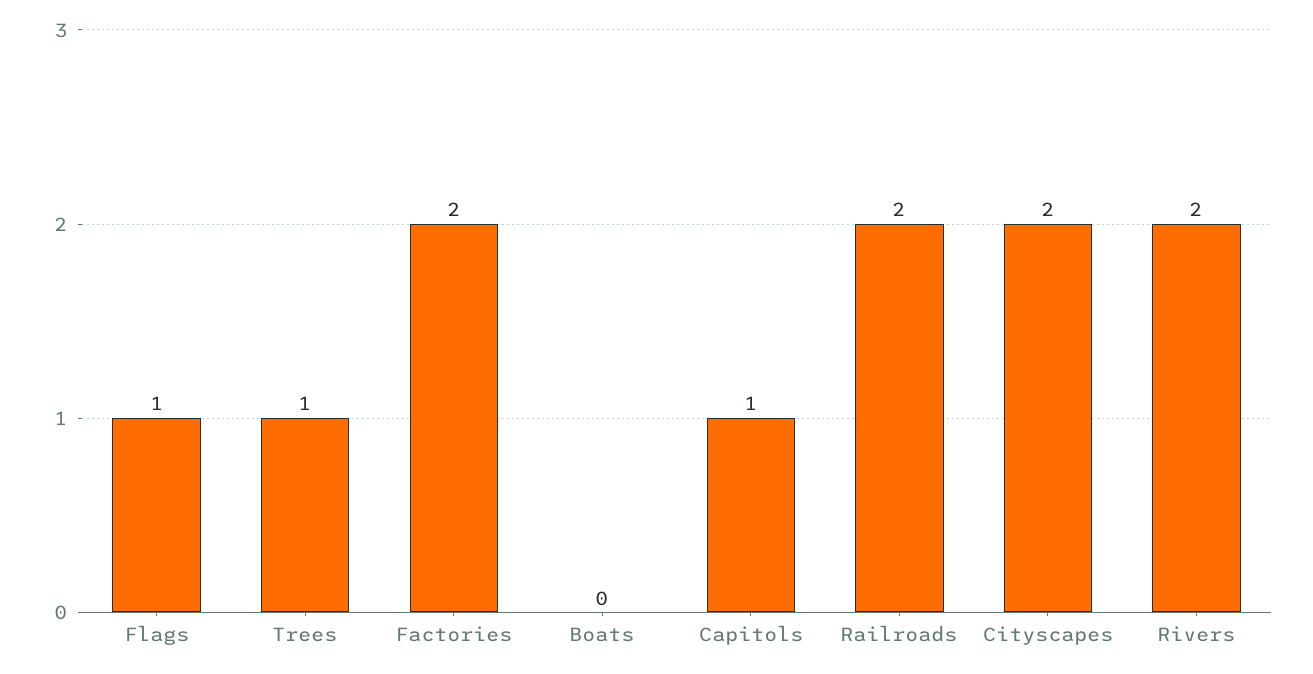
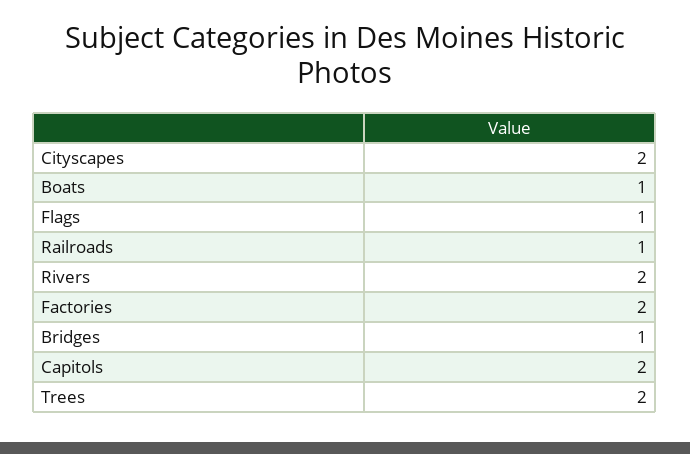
  {
    "Flags": 1,
-   "Trees": 1,
+   "Trees": 2,
    "Factories": 2,
-   "Boats": 0,
+   "Boats": 1,
-   "Capitols": 1,
+   "Capitols": 2,
-   "Railroads": 2,
+   "Railroads": 1,
    "Cityscapes": 2,
-   "Rivers": 2
+   "Rivers": 2,
+   "Bridges": 1
  }

